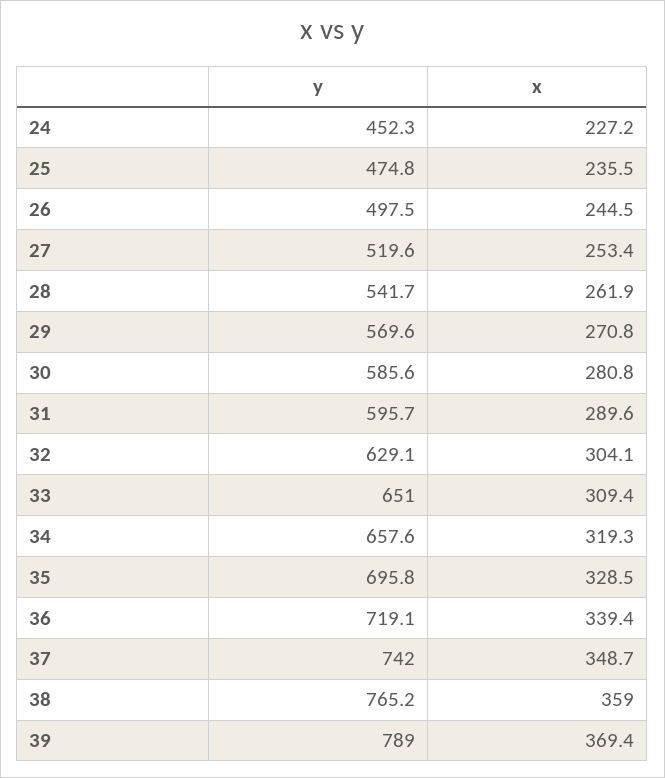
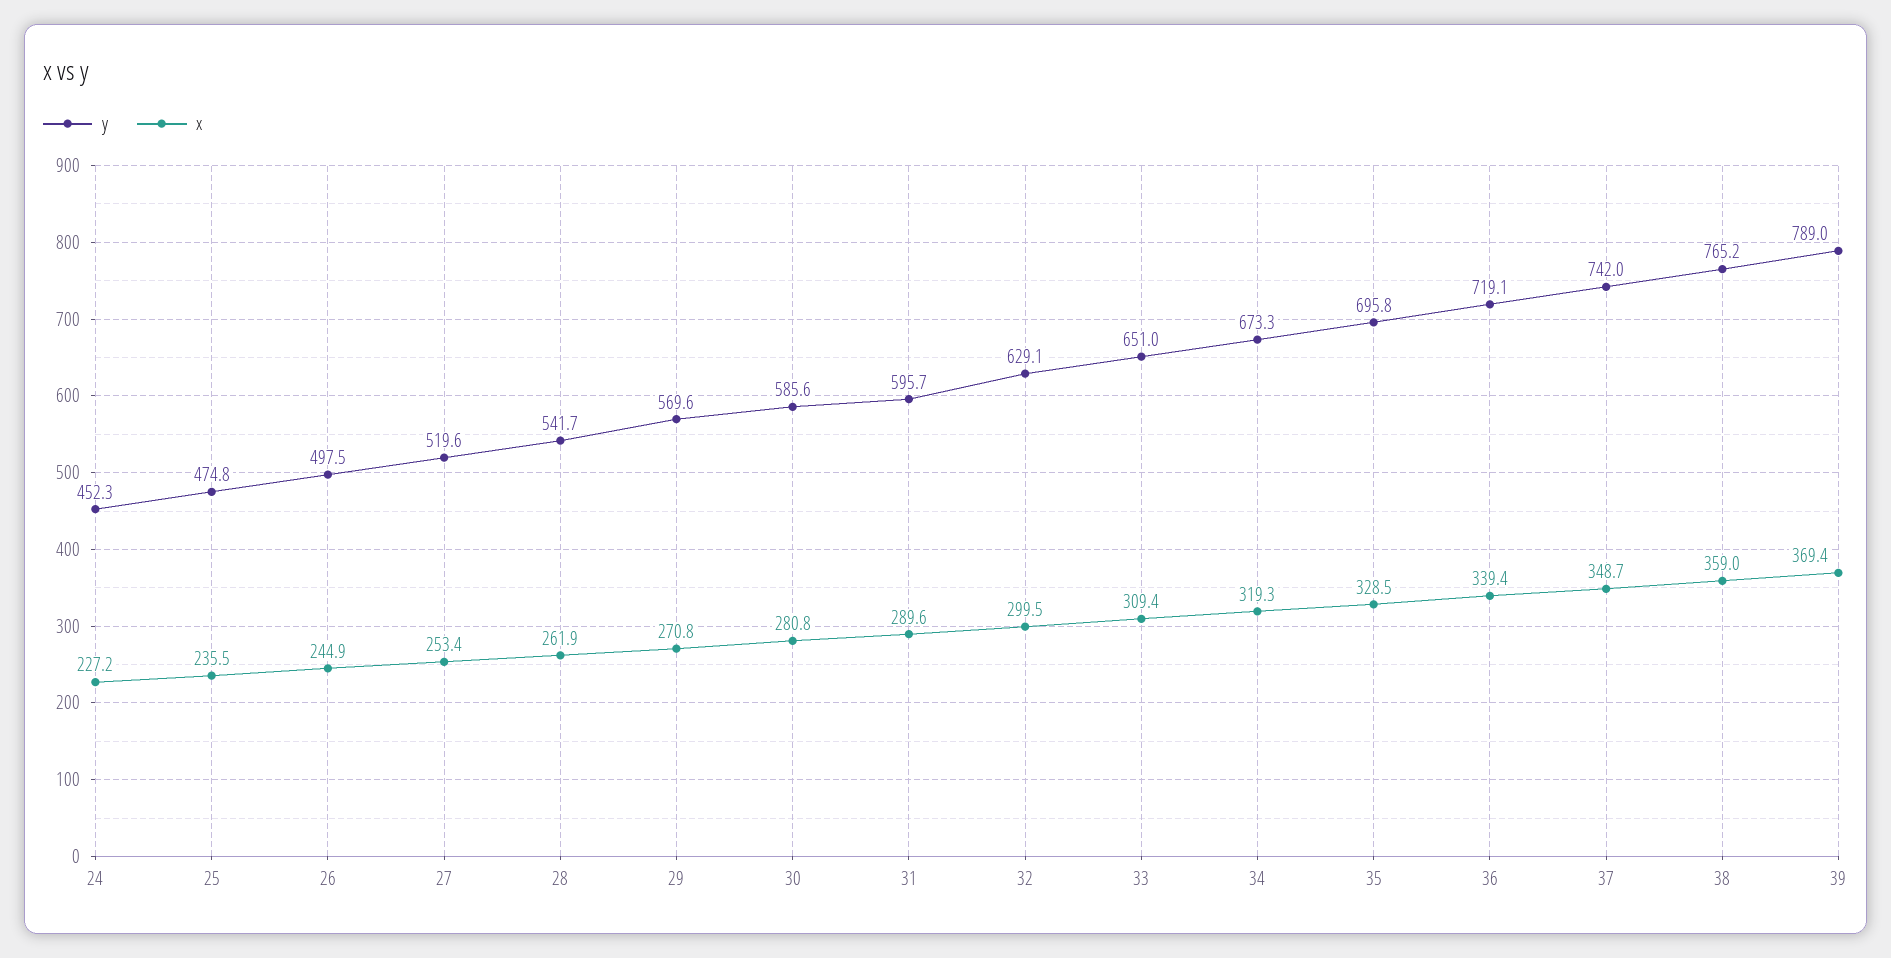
  {
    "y": {
      "24": 452.3,
      "25": 474.8,
      "26": 497.5,
      "27": 519.6,
      "28": 541.7,
      "29": 569.6,
      "30": 585.6,
      "31": 595.7,
      "32": 629.1,
      "33": 651,
-     "34": 657.6,
+     "34": 673.3,
      "35": 695.8,
      "36": 719.1,
      "37": 742,
      "38": 765.2,
      "39": 789
    },
    "x": {
      "24": 227.2,
      "25": 235.5,
-     "26": 244.5,
+     "26": 244.9,
      "27": 253.4,
      "28": 261.9,
      "29": 270.8,
      "30": 280.8,
      "31": 289.6,
-     "32": 304.1,
+     "32": 299.5,
      "33": 309.4,
      "34": 319.3,
      "35": 328.5,
      "36": 339.4,
      "37": 348.7,
      "38": 359,
      "39": 369.4
    }
  }

